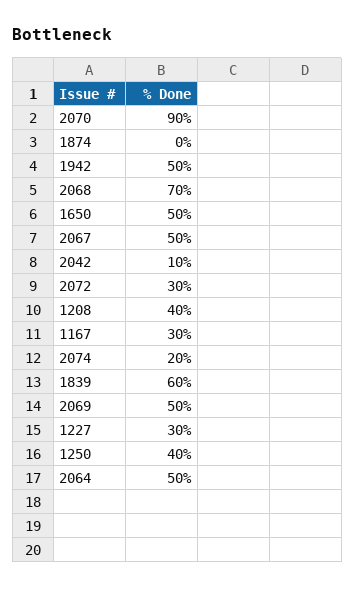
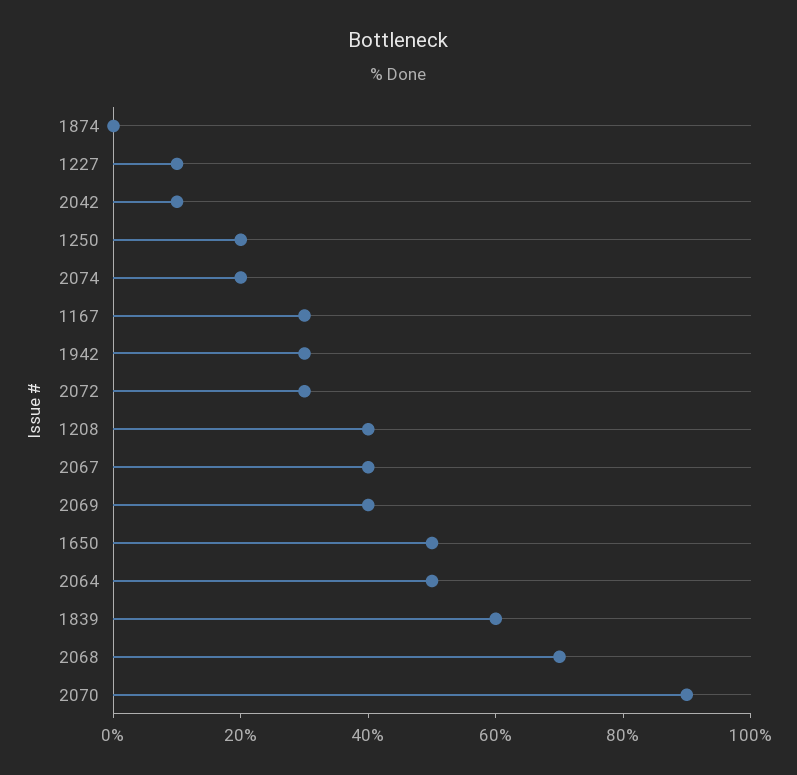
  {
    "2070": 90,
    "1874": 0,
-   "1942": 50,
+   "1942": 30,
    "2068": 70,
    "1650": 50,
-   "2067": 50,
+   "2067": 40,
    "2042": 10,
    "2072": 30,
    "1208": 40,
    "1167": 30,
    "2074": 20,
    "1839": 60,
-   "2069": 50,
+   "2069": 40,
-   "1227": 30,
+   "1227": 10,
-   "1250": 40,
+   "1250": 20,
    "2064": 50
  }

